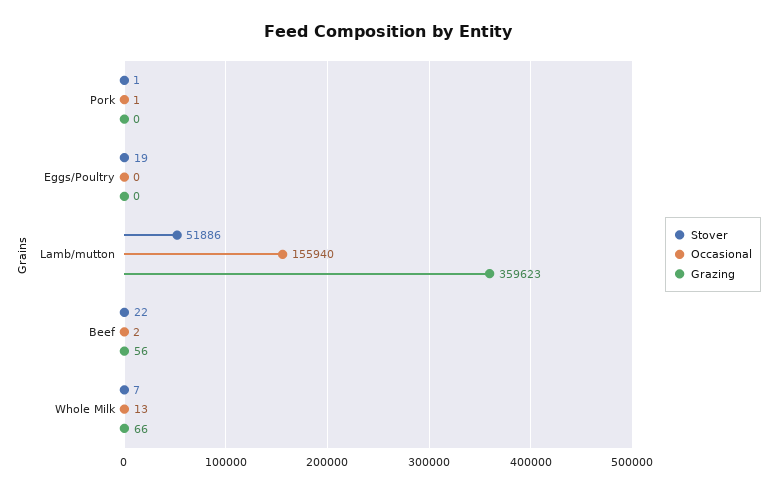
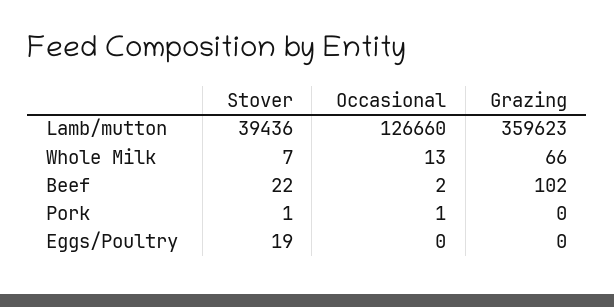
  {
    "Stover": {
      "Pork": 1,
      "Eggs/Poultry": 19,
-     "Lamb/mutton": 51886,
+     "Lamb/mutton": 39436,
      "Beef": 22,
      "Whole Milk": 7
    },
    "Occasional": {
      "Pork": 1,
      "Eggs/Poultry": 0,
-     "Lamb/mutton": 155940,
+     "Lamb/mutton": 126660,
      "Beef": 2,
      "Whole Milk": 13
    },
    "Grazing": {
      "Pork": 0,
      "Eggs/Poultry": 0,
      "Lamb/mutton": 359623,
-     "Beef": 56,
+     "Beef": 102,
      "Whole Milk": 66
    }
  }

